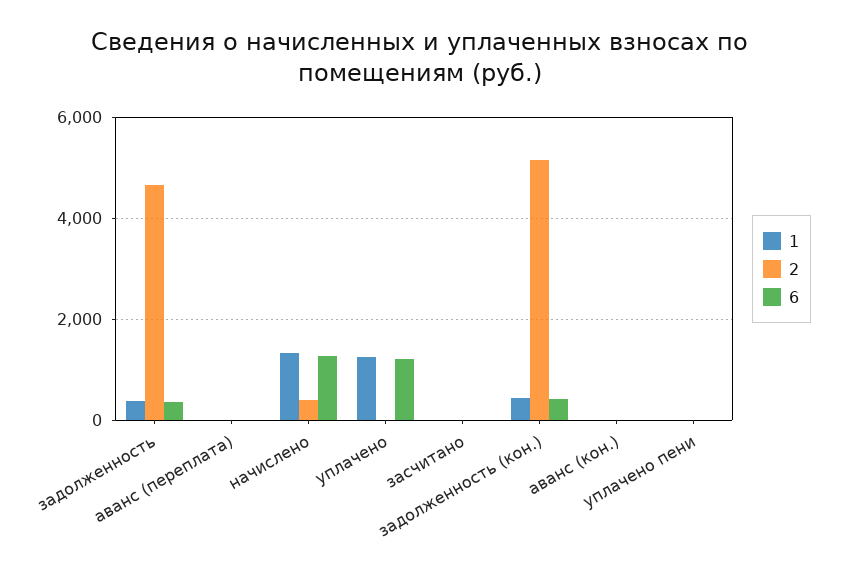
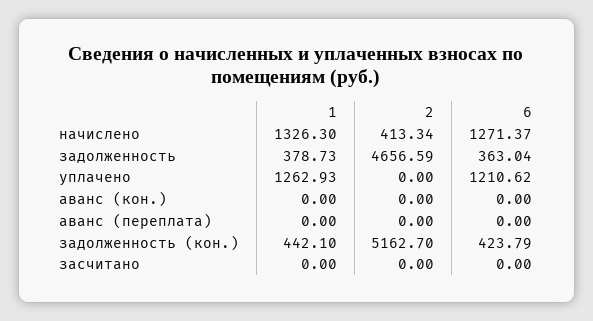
  {
    "1": {
      "задолженность": 378.73,
      "аванс (переплата)": 0,
      "начислено": 1326.3,
      "уплачено": 1262.93,
      "засчитано": 0,
      "задолженность (кон.)": 442.1,
-     "аванс (кон.)": 0,
+     "аванс (кон.)": 0
-     "уплачено пени": 0
    },
    "2": {
      "задолженность": 4656.59,
      "аванс (переплата)": 0,
      "начислено": 413.34,
      "уплачено": 0,
      "засчитано": 0,
      "задолженность (кон.)": 5162.7,
-     "аванс (кон.)": 0,
+     "аванс (кон.)": 0
-     "уплачено пени": 0
    },
    "6": {
      "задолженность": 363.04,
      "аванс (переплата)": 0,
      "начислено": 1271.37,
      "уплачено": 1210.62,
      "засчитано": 0,
      "задолженность (кон.)": 423.79,
-     "аванс (кон.)": 0,
+     "аванс (кон.)": 0
-     "уплачено пени": 0
    }
  }

